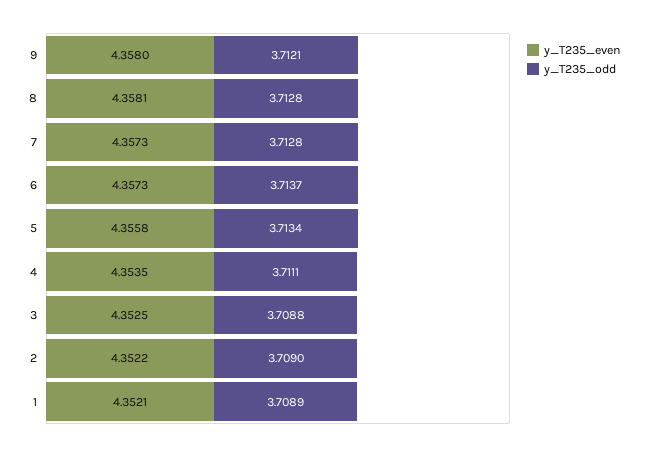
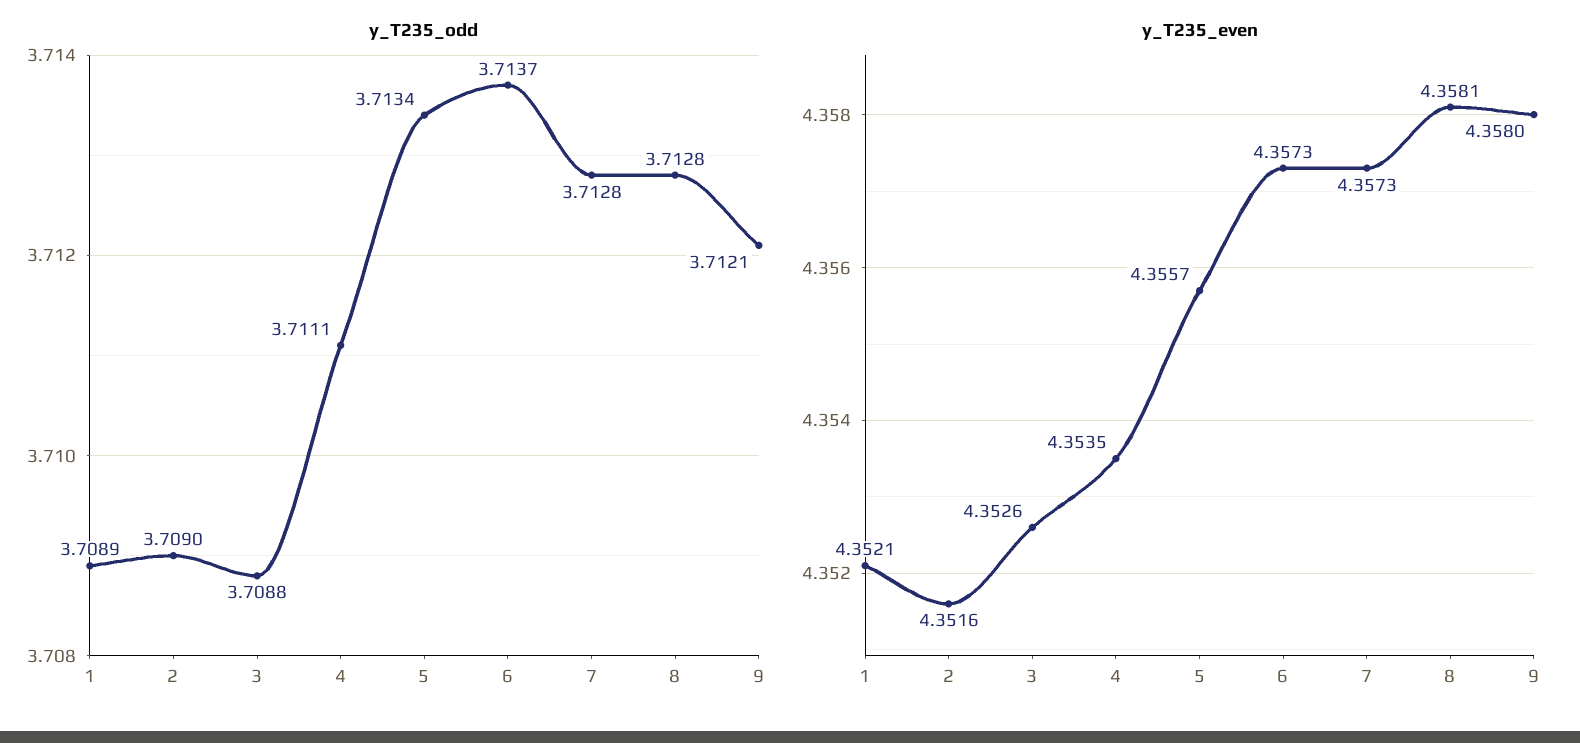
  {
    "y_T235_even": {
      "9": 4.358,
      "8": 4.3581,
      "7": 4.3573,
      "6": 4.3573,
-     "5": 4.3558,
+     "5": 4.3557,
      "4": 4.3535,
-     "3": 4.3525,
+     "3": 4.3526,
-     "2": 4.3522,
+     "2": 4.3516,
      "1": 4.3521
    },
    "y_T235_odd": {
      "9": 3.7121,
      "8": 3.7128,
      "7": 3.7128,
      "6": 3.7137,
      "5": 3.7134,
      "4": 3.7111,
      "3": 3.7088,
      "2": 3.709,
      "1": 3.7089
    }
  }

